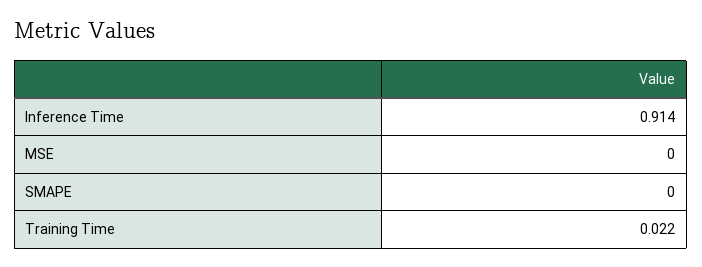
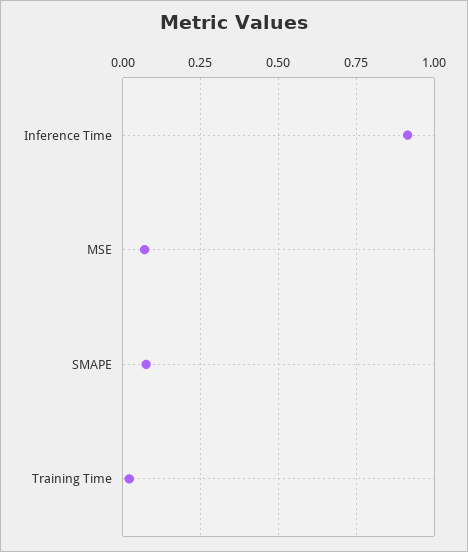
  {
    "Inference Time": 0.914,
-   "MSE": 0,
+   "MSE": 0.075,
-   "SMAPE": 0,
+   "SMAPE": 0.075,
    "Training Time": 0.022
  }

